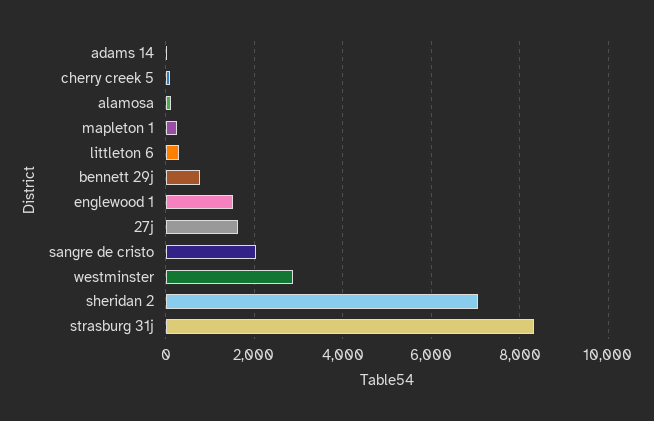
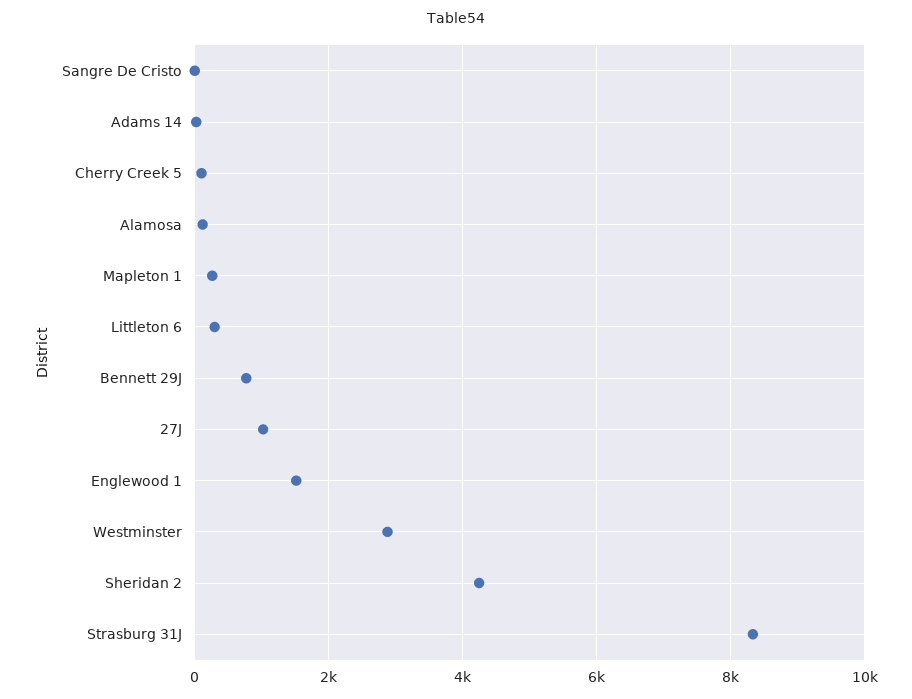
  {
    "adams 14": 0,
    "cherry creek 5": 200,
    "alamosa": 200,
    "mapleton 1": 200,
    "littleton 6": 200,
    "bennett 29j": 800,
    "englewood 1": 1600,
-   "27j": 1600,
+   "27j": 1000,
-   "sangre de cristo": 2000,
+   "sangre de cristo": 0,
    "westminster": 2800,
-   "sheridan 2": 7000,
+   "sheridan 2": 4200,
    "strasburg 31j": 8400
  }

